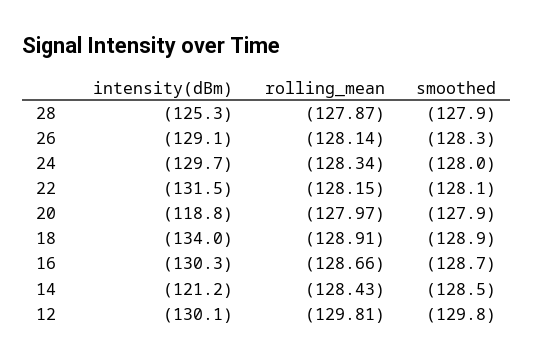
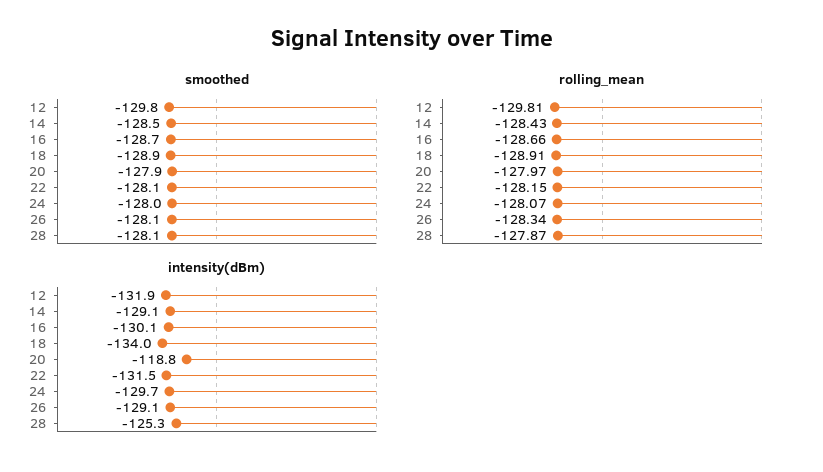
  {
    "intensity(dBm)": {
      "28": -125.3,
      "26": -129.1,
      "24": -129.7,
      "22": -131.5,
      "20": -118.8,
      "18": -134,
-     "16": -130.3,
+     "16": -130.1,
-     "14": -121.2,
+     "14": -129.1,
-     "12": -130.1
+     "12": -131.9
    },
    "rolling_mean": {
      "28": -127.87,
-     "26": -128.14,
+     "26": -128.34,
-     "24": -128.34,
+     "24": -128.07,
      "22": -128.15,
      "20": -127.97,
      "18": -128.91,
      "16": -128.66,
      "14": -128.43,
      "12": -129.81
    },
    "smoothed": {
-     "28": -127.9,
+     "28": -128.1,
-     "26": -128.3,
+     "26": -128.1,
      "24": -128,
      "22": -128.1,
      "20": -127.9,
      "18": -128.9,
      "16": -128.7,
      "14": -128.5,
      "12": -129.8
    }
  }

